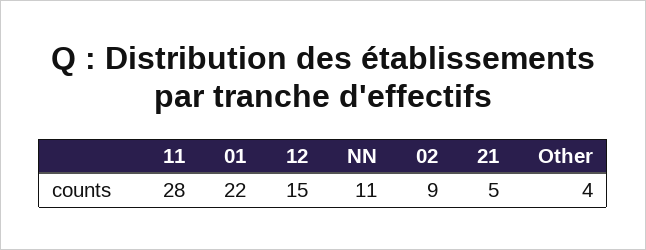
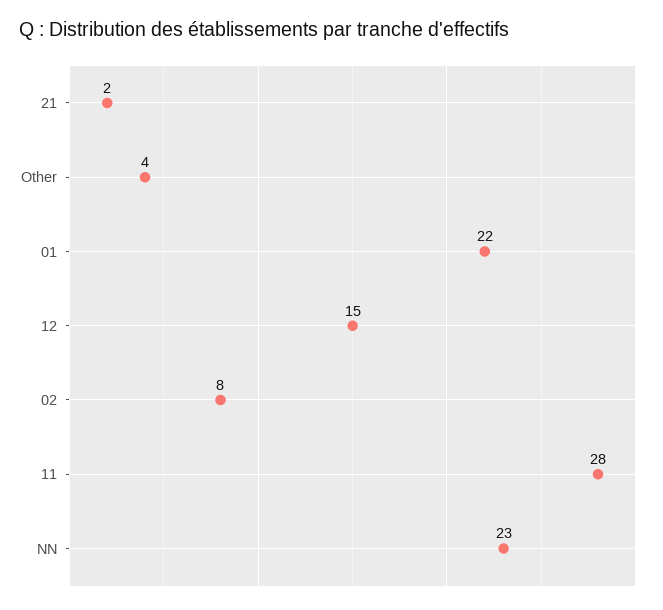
  {
    "11": 28,
    "01": 22,
    "12": 15,
-   "NN": 11,
+   "NN": 23,
-   "02": 9,
+   "02": 8,
-   "21": 5,
+   "21": 2,
    "Other": 4
  }

